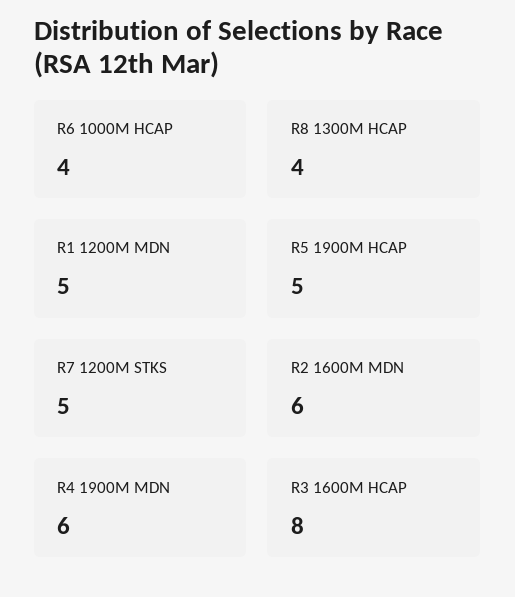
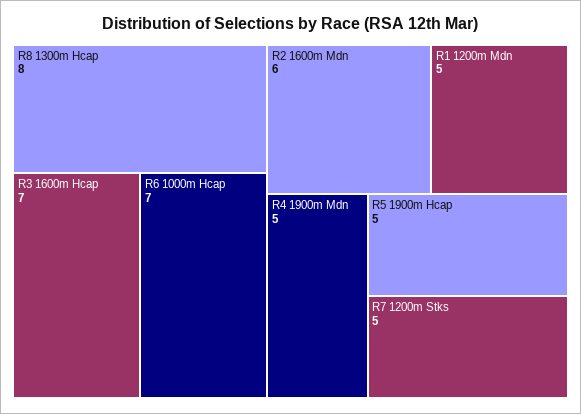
  {
-   "R6 1000M HCAP": 4,
+   "R6 1000M HCAP": 7,
-   "R8 1300M HCAP": 4,
+   "R8 1300M HCAP": 8,
    "R1 1200M MDN": 5,
    "R5 1900M HCAP": 5,
    "R7 1200M STKS": 5,
    "R2 1600M MDN": 6,
-   "R4 1900M MDN": 6,
+   "R4 1900M MDN": 5,
-   "R3 1600M HCAP": 8
+   "R3 1600M HCAP": 7
  }

